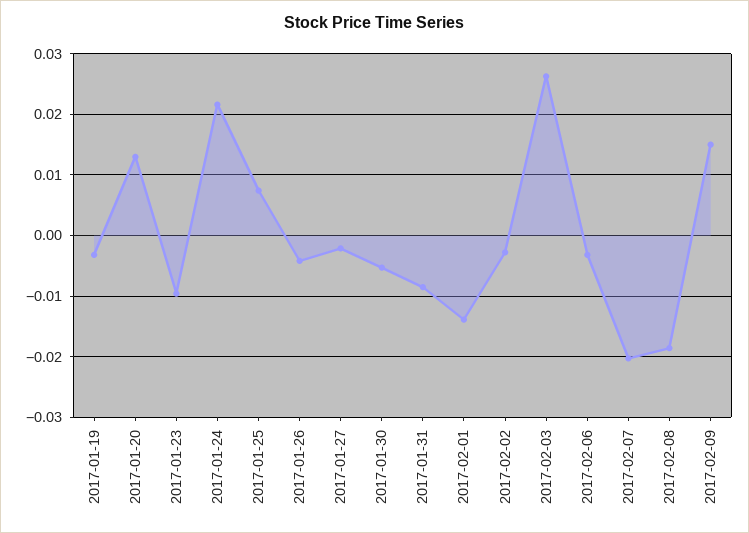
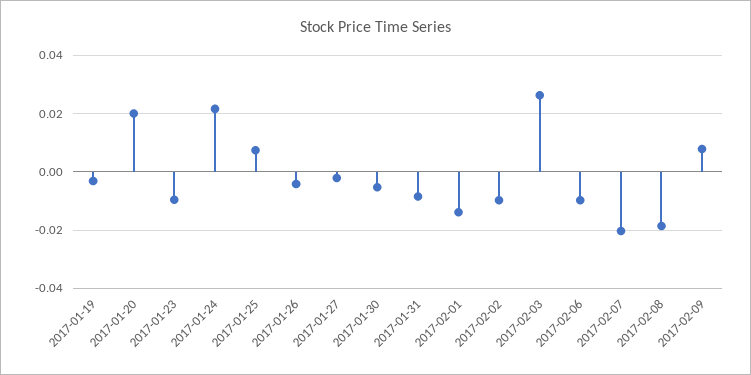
  {
    "2017-01-19": -0.003,
-   "2017-01-20": 0.013,
+   "2017-01-20": 0.02,
    "2017-01-23": -0.01,
    "2017-01-24": 0.022,
    "2017-01-25": 0.007,
    "2017-01-26": -0.004,
    "2017-01-27": -0.002,
    "2017-01-30": -0.005,
    "2017-01-31": -0.009,
    "2017-02-01": -0.014,
-   "2017-02-02": -0.003,
+   "2017-02-02": -0.01,
    "2017-02-03": 0.026,
-   "2017-02-06": -0.003,
+   "2017-02-06": -0.01,
    "2017-02-07": -0.02,
    "2017-02-08": -0.019,
-   "2017-02-09": 0.015
+   "2017-02-09": 0.0075
  }

